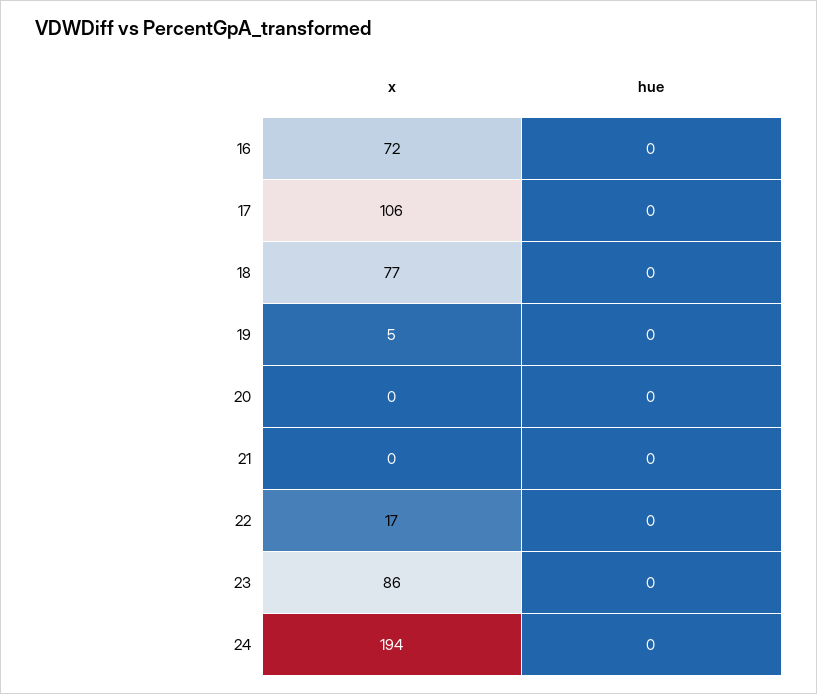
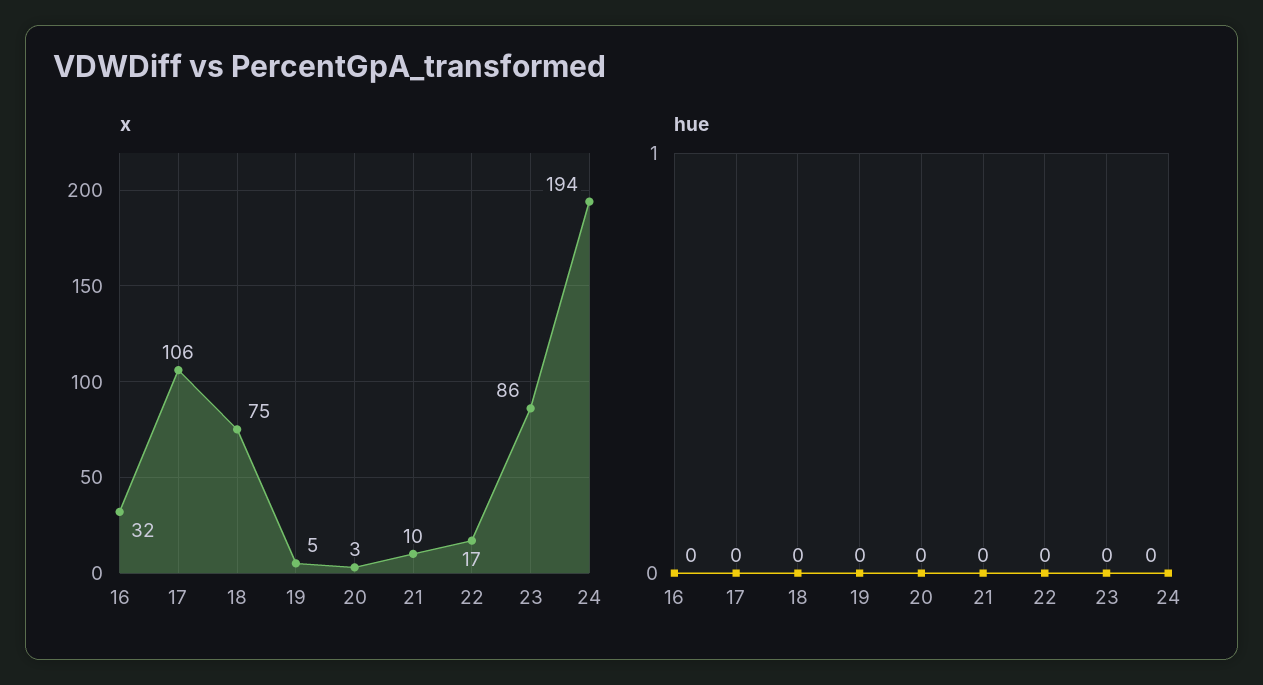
  {
    "x": {
-     "16": 72,
+     "16": 32,
      "17": 106,
-     "18": 77,
+     "18": 75,
      "19": 5,
-     "20": 0,
+     "20": 3,
-     "21": 0,
+     "21": 10,
      "22": 17,
      "23": 86,
      "24": 194
    },
    "hue": {
      "16": 0,
      "17": 0,
      "18": 0,
      "19": 0,
      "20": 0,
      "21": 0,
      "22": 0,
      "23": 0,
      "24": 0
    }
  }

